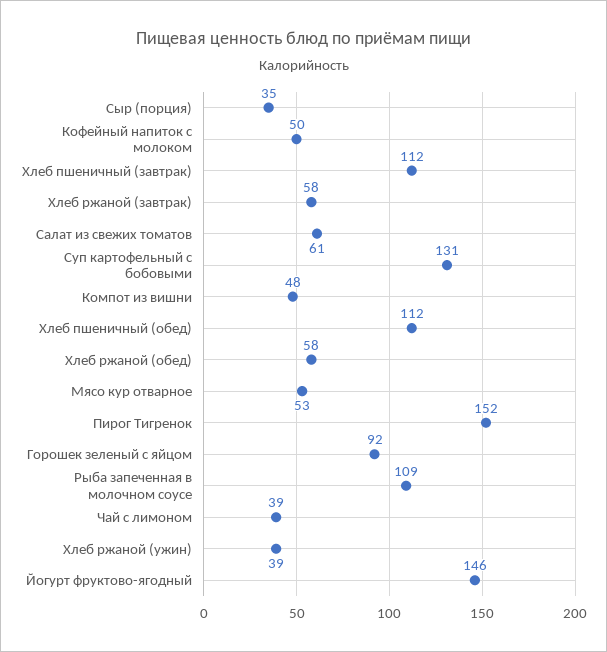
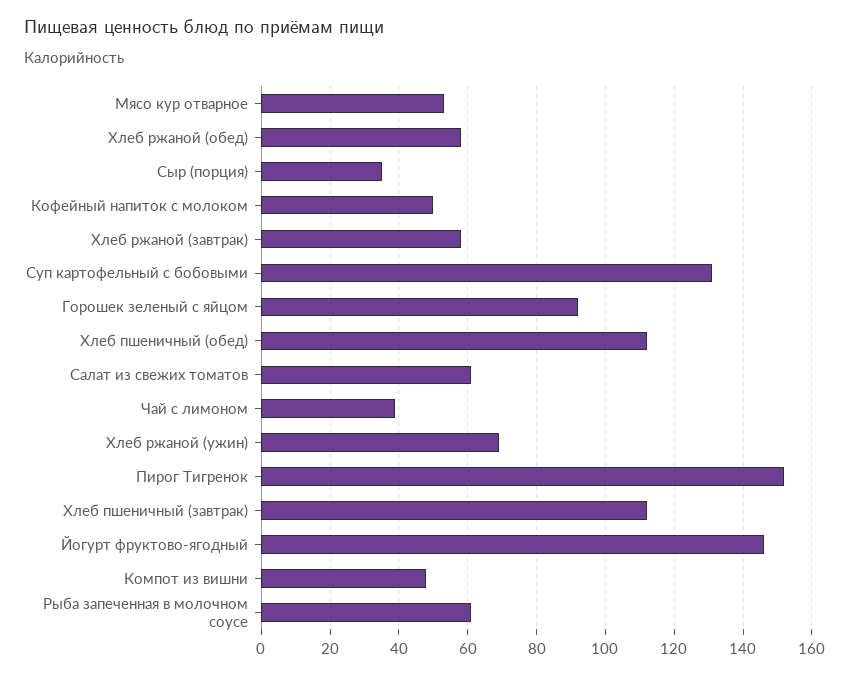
  {
    "Сыр (порция)": 35,
    "Кофейный напиток с молоком": 50,
    "Хлеб пшеничный (завтрак)": 112,
    "Хлеб ржаной (завтрак)": 58,
    "Салат из свежих томатов": 61,
    "Суп картофельный с бобовыми": 131,
    "Компот из вишни": 48,
    "Хлеб пшеничный (обед)": 112,
    "Хлеб ржаной (обед)": 58,
    "Мясо кур отварное": 53,
    "Пирог Тигренок": 152,
    "Горошек зеленый с яйцом": 92,
-   "Рыба запеченная в молочном соусе": 109,
+   "Рыба запеченная в молочном соусе": 60,
    "Чай с лимоном": 39,
-   "Хлеб ржаной (ужин)": 39,
+   "Хлеб ржаной (ужин)": 70,
    "Йогурт фруктово-ягодный": 146
  }

